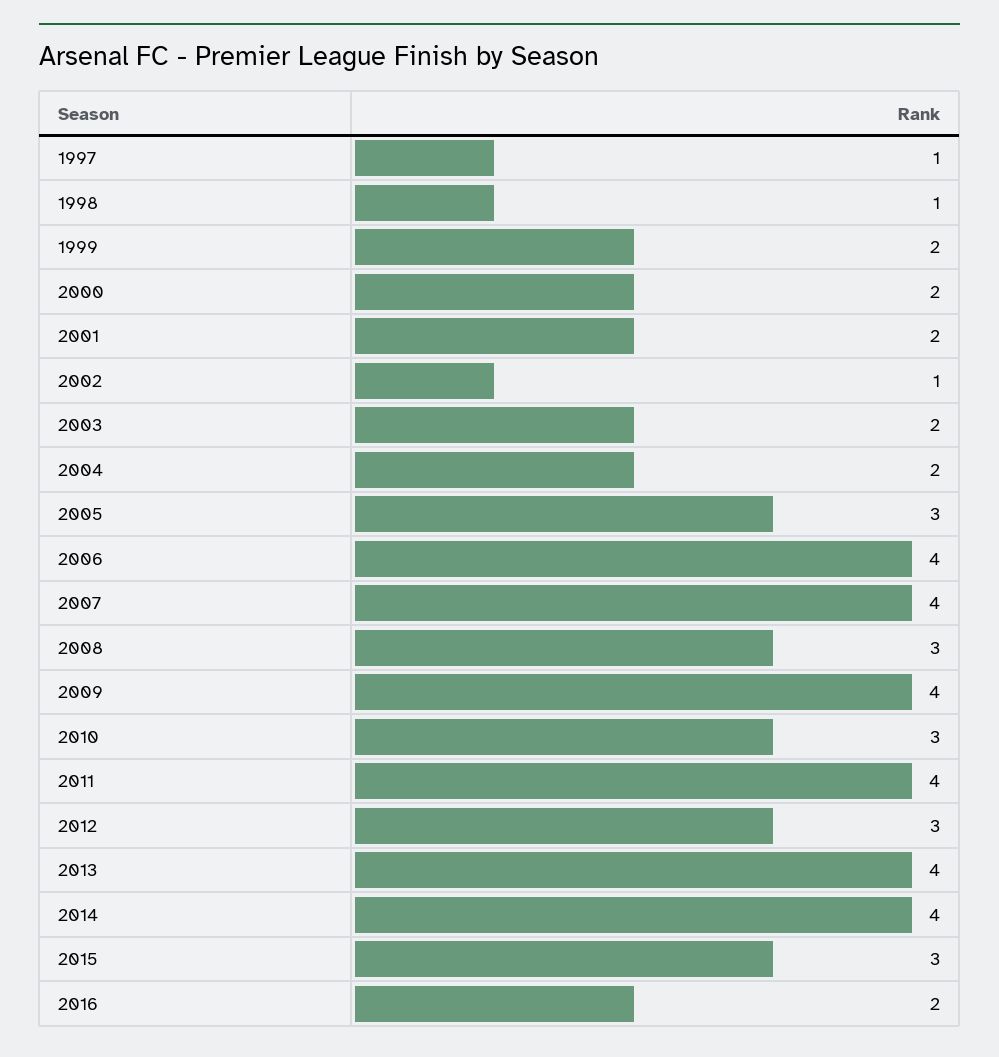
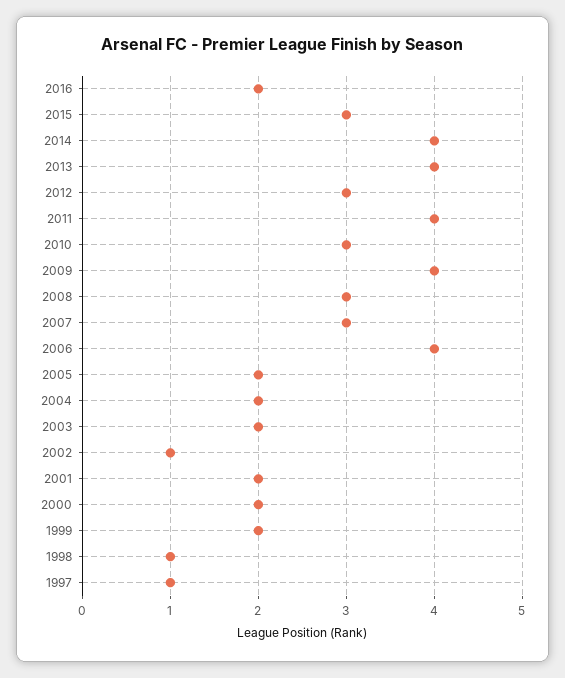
  {
    "1997": 1,
    "1998": 1,
    "1999": 2,
    "2000": 2,
    "2001": 2,
    "2002": 1,
    "2003": 2,
    "2004": 2,
-   "2005": 3,
+   "2005": 2,
    "2006": 4,
-   "2007": 4,
+   "2007": 3,
    "2008": 3,
    "2009": 4,
    "2010": 3,
    "2011": 4,
    "2012": 3,
    "2013": 4,
    "2014": 4,
    "2015": 3,
    "2016": 2
  }

